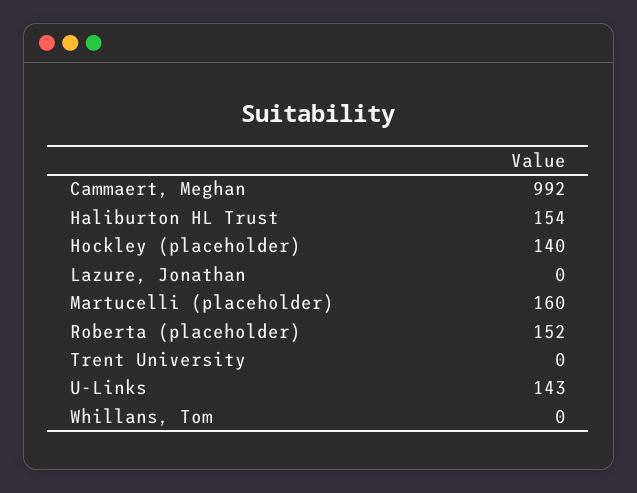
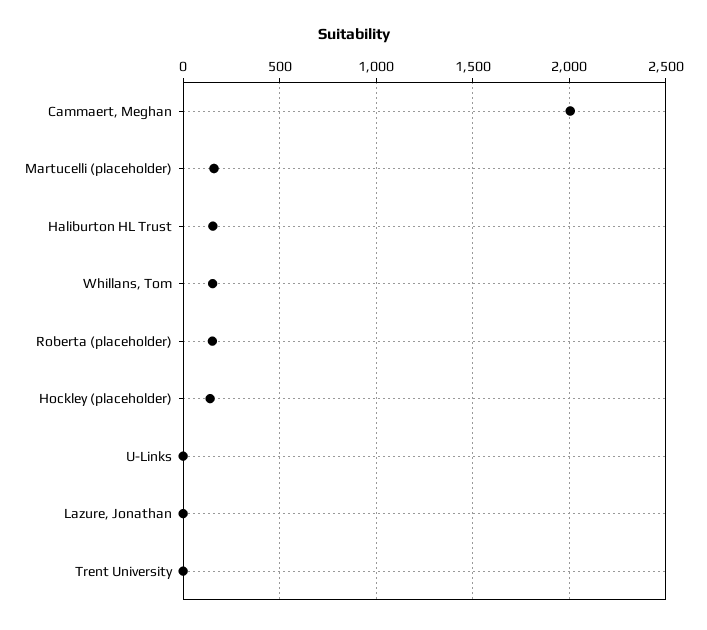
  {
-   "Cammaert, Meghan": 992,
+   "Cammaert, Meghan": 2000,
    "Haliburton HL Trust": 154,
    "Hockley (placeholder)": 140,
    "Lazure, Jonathan": 0,
    "Martucelli (placeholder)": 160,
    "Roberta (placeholder)": 152,
    "Trent University": 0,
-   "U-Links": 143,
+   "U-Links": 0,
-   "Whillans, Tom": 0
+   "Whillans, Tom": 150
  }

